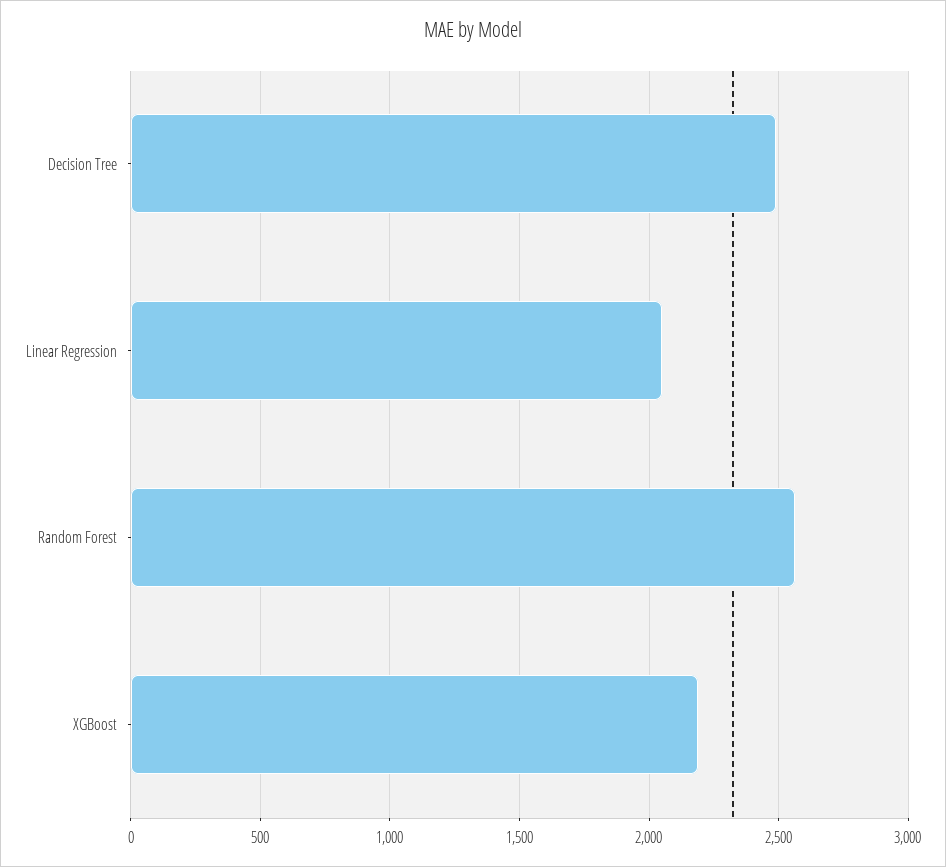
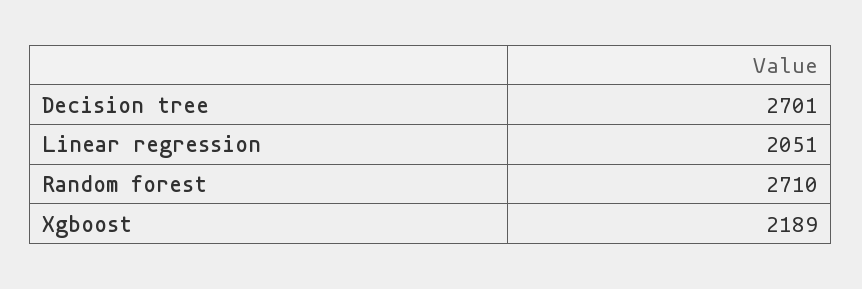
  {
-   "Decision Tree": 2500,
+   "Decision Tree": 2701,
    "Linear Regression": 2051,
-   "Random Forest": 2550,
+   "Random Forest": 2710,
    "XGBoost": 2189
  }

